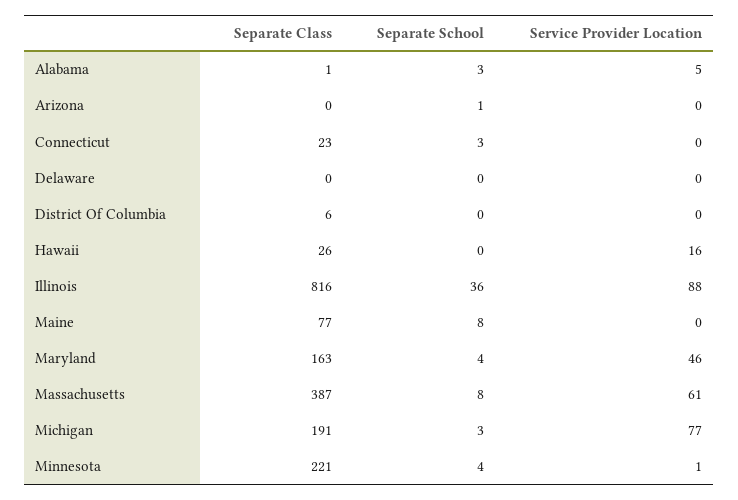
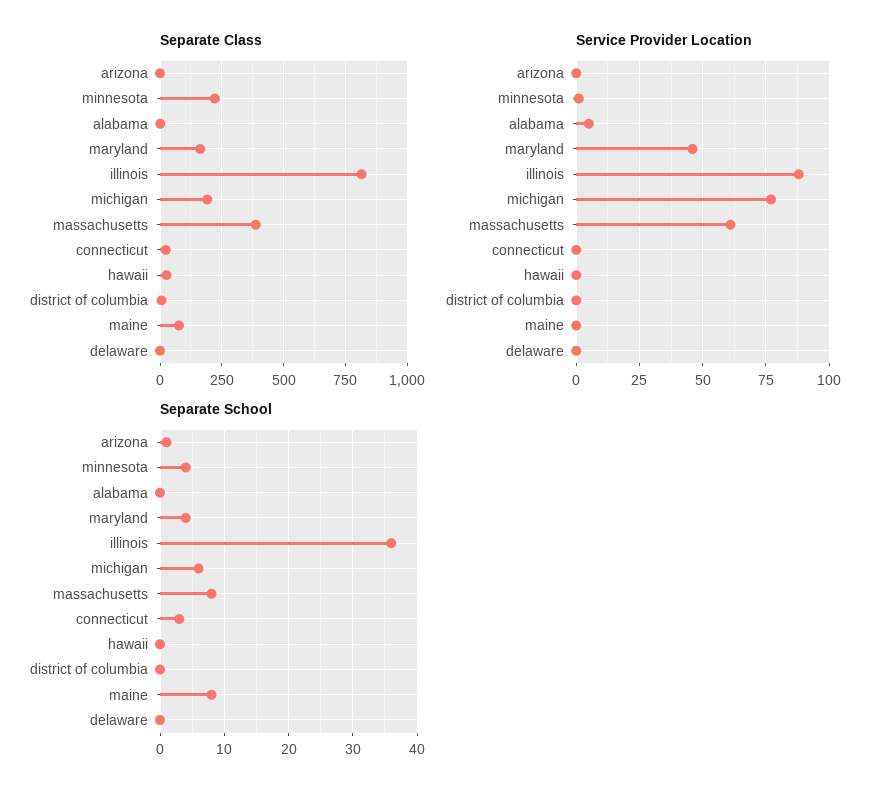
  {
    "Separate Class": {
      "Alabama": 1,
      "Arizona": 0,
      "Connecticut": 23,
      "Delaware": 0,
      "District Of Columbia": 6,
      "Hawaii": 26,
      "Illinois": 816,
      "Maine": 77,
      "Maryland": 163,
      "Massachusetts": 387,
      "Michigan": 191,
      "Minnesota": 221
    },
    "Separate School": {
-     "Alabama": 3,
+     "Alabama": 0,
      "Arizona": 1,
      "Connecticut": 3,
      "Delaware": 0,
      "District Of Columbia": 0,
      "Hawaii": 0,
      "Illinois": 36,
      "Maine": 8,
      "Maryland": 4,
      "Massachusetts": 8,
-     "Michigan": 3,
+     "Michigan": 6,
      "Minnesota": 4
    },
    "Service Provider Location": {
      "Alabama": 5,
      "Arizona": 0,
      "Connecticut": 0,
      "Delaware": 0,
      "District Of Columbia": 0,
-     "Hawaii": 16,
+     "Hawaii": 0,
      "Illinois": 88,
      "Maine": 0,
      "Maryland": 46,
      "Massachusetts": 61,
      "Michigan": 77,
      "Minnesota": 1
    }
  }

